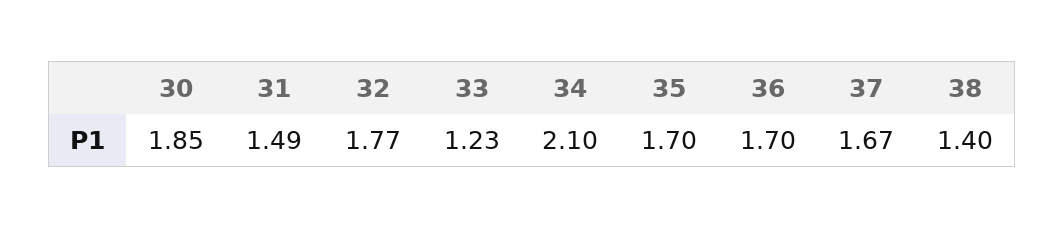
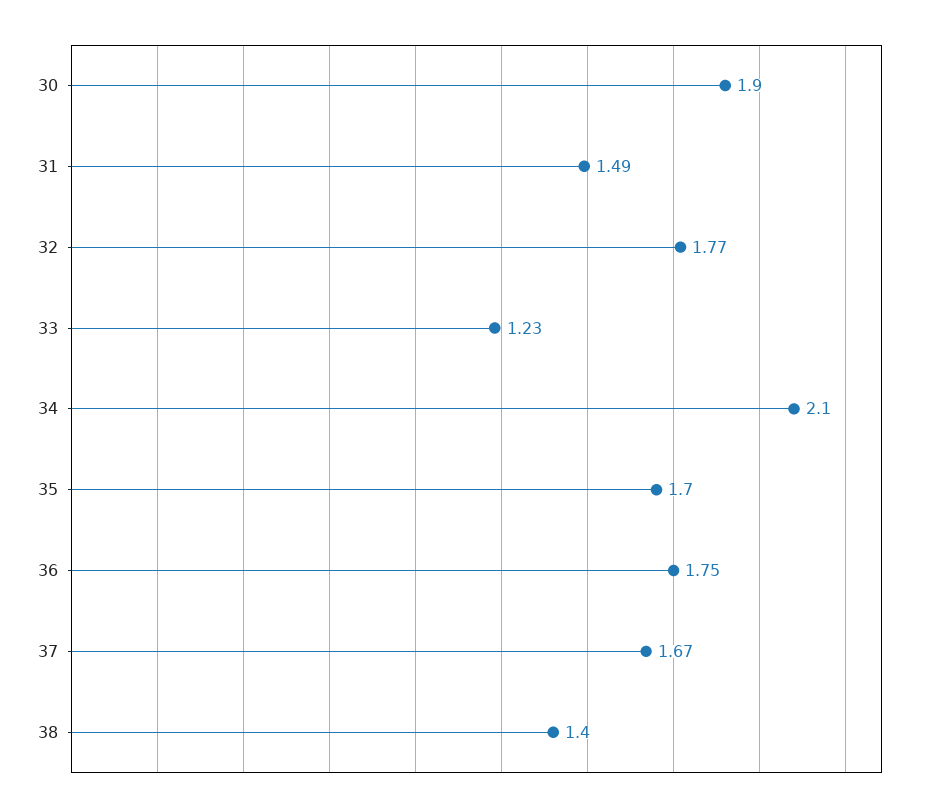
  {
-   "30": 1.85,
+   "30": 1.9,
    "31": 1.49,
    "32": 1.77,
    "33": 1.23,
    "34": 2.1,
    "35": 1.7,
-   "36": 1.7,
+   "36": 1.75,
    "37": 1.67,
    "38": 1.4
  }

